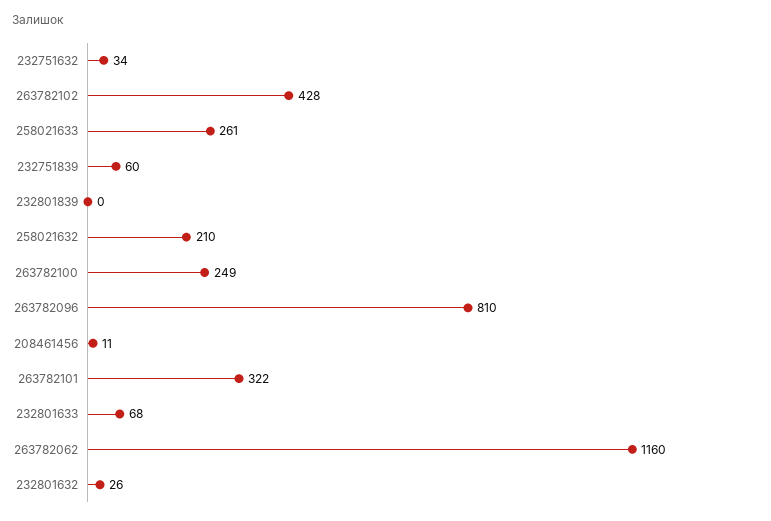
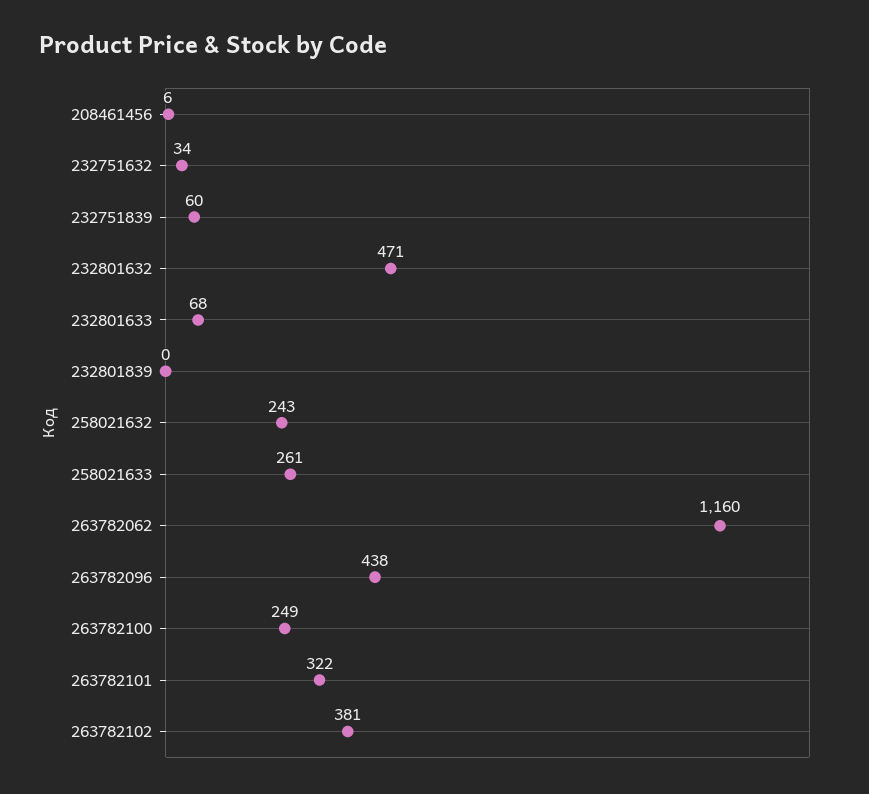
  {
    "232751632": 34,
-   "263782102": 428,
+   "263782102": 381,
    "258021633": 261,
    "232751839": 60,
    "232801839": 0,
-   "258021632": 210,
+   "258021632": 243,
    "263782100": 249,
-   "263782096": 810,
+   "263782096": 438,
-   "208461456": 11,
+   "208461456": 6,
    "263782101": 322,
    "232801633": 68,
    "263782062": 1160,
-   "232801632": 26
+   "232801632": 471
  }

